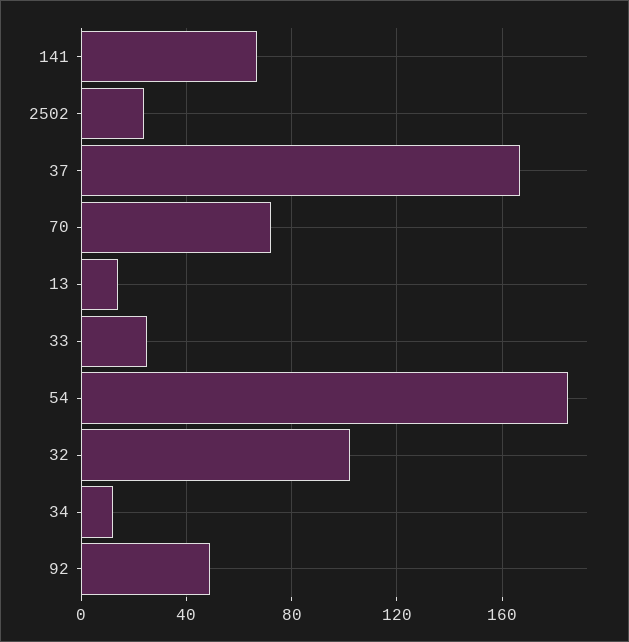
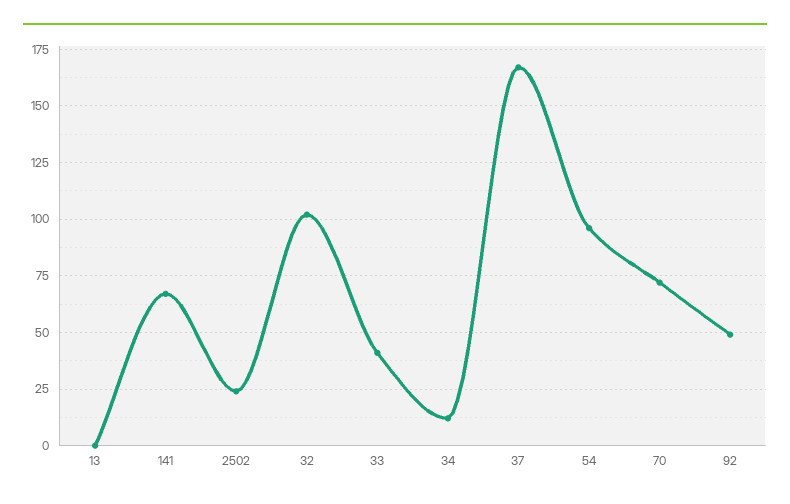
  {
    "141": 65,
    "2502": 25,
    "37": 165,
    "70": 70,
-   "13": 15,
+   "13": 0,
-   "33": 25,
+   "33": 40,
-   "54": 185,
+   "54": 95,
    "32": 100,
    "34": 10,
    "92": 50
  }

